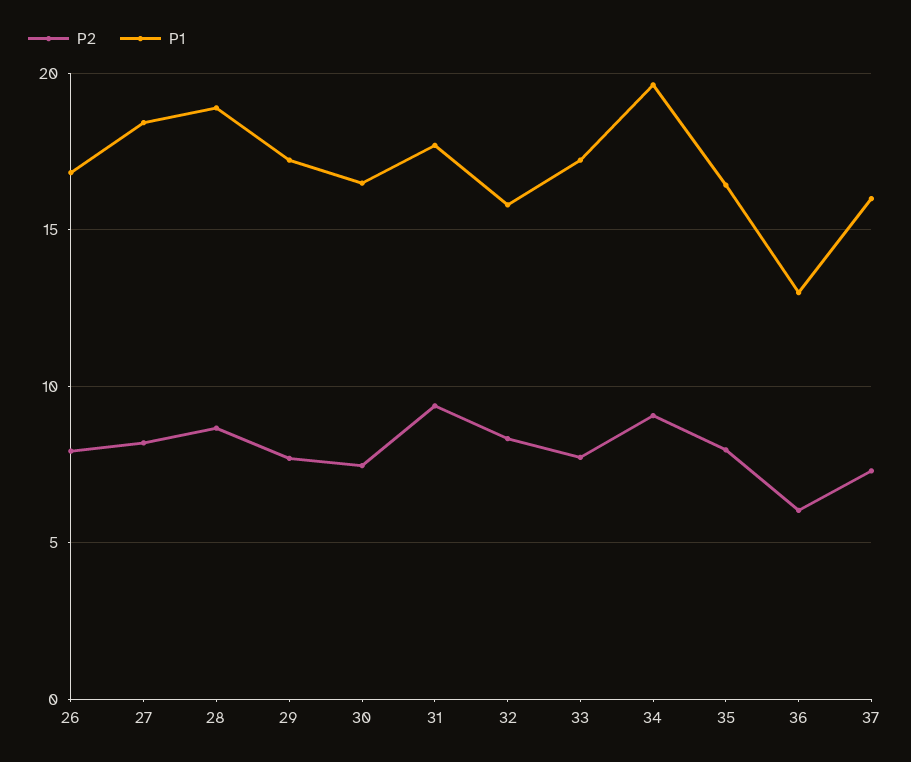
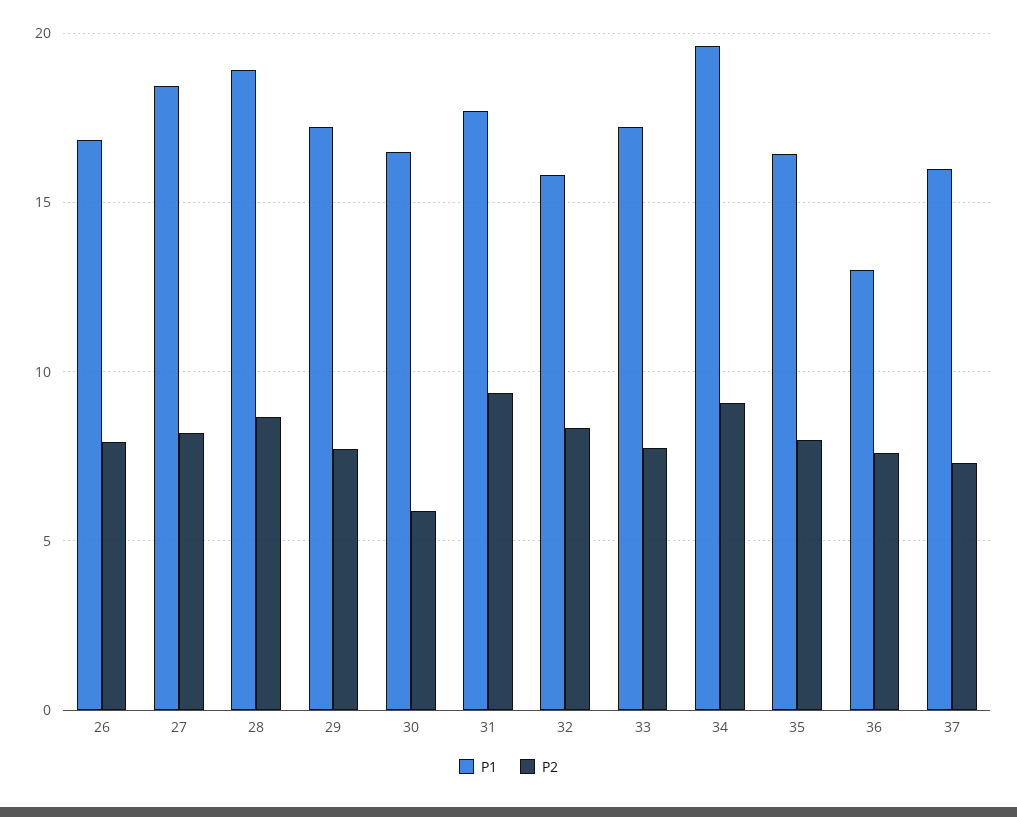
  {
    "P2": {
      "26": 8,
      "27": 8,
      "28": 8.5,
      "29": 7.5,
-     "30": 7.5,
+     "30": 6,
      "31": 9.5,
      "32": 8.5,
      "33": 7.5,
      "34": 9,
      "35": 8,
-     "36": 6,
+     "36": 7.5,
      "37": 7.5
    },
    "P1": {
      "26": 17,
      "27": 18.5,
      "28": 19,
      "29": 17,
      "30": 16.5,
      "31": 17.5,
      "32": 16,
      "33": 17,
      "34": 19.5,
      "35": 16.5,
      "36": 13,
      "37": 16
    }
  }

